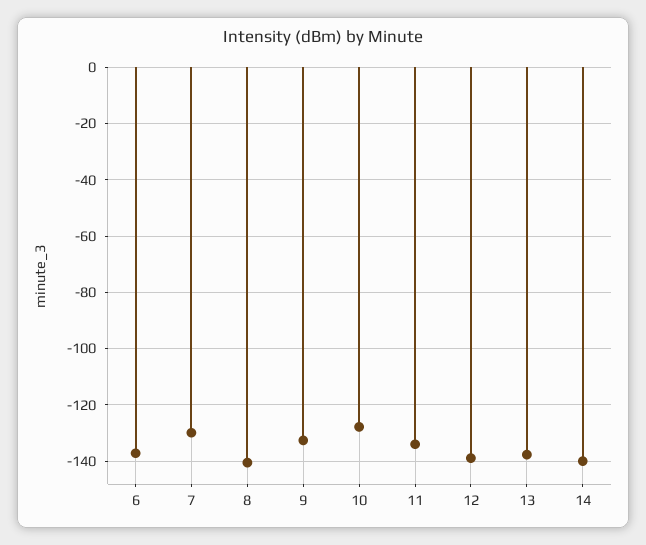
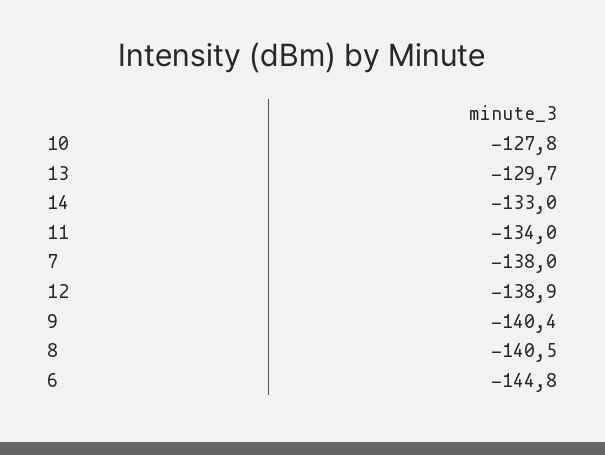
  {
-   "6": -137.5,
+   "6": -144.8,
-   "7": -130,
+   "7": -138,
    "8": -140.5,
-   "9": -132.5,
+   "9": -140.4,
    "10": -127.8,
    "11": -134,
    "12": -138.9,
-   "13": -137.5,
+   "13": -129.7,
-   "14": -140
+   "14": -133
  }

